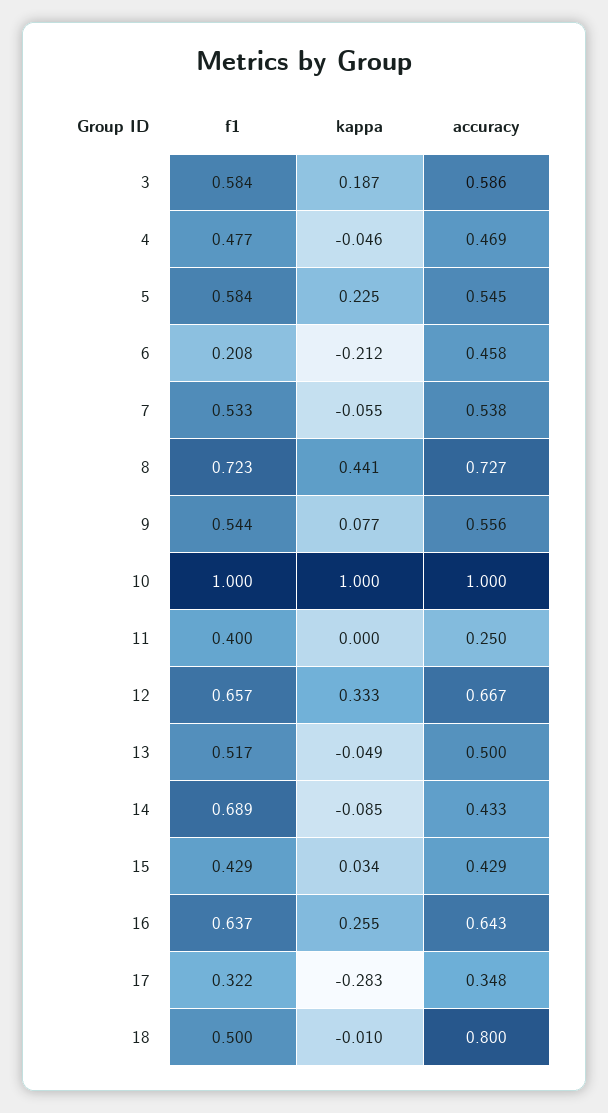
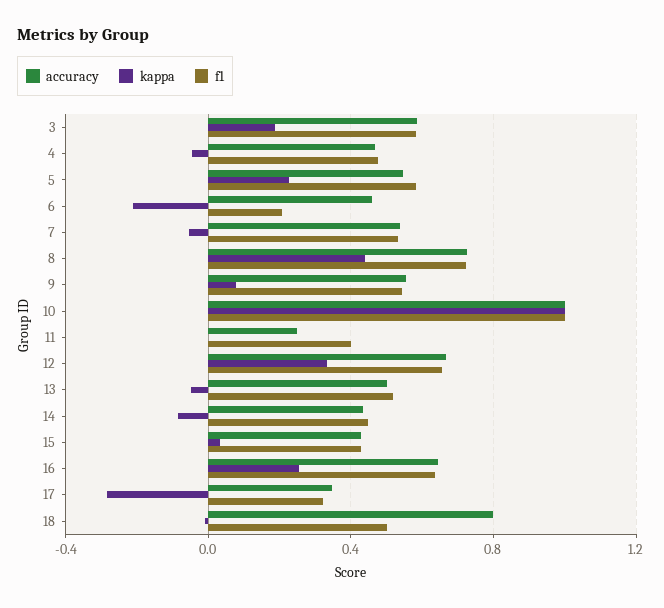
  {
    "f1": {
      "3": 0.584,
      "4": 0.477,
      "5": 0.584,
      "6": 0.208,
      "7": 0.533,
      "8": 0.723,
      "9": 0.544,
      "10": 1,
      "11": 0.4,
      "12": 0.657,
      "13": 0.517,
-     "14": 0.689,
+     "14": 0.45,
      "15": 0.429,
      "16": 0.637,
      "17": 0.322,
      "18": 0.5
    },
    "kappa": {
      "3": 0.187,
      "4": -0.046,
      "5": 0.225,
      "6": -0.212,
      "7": -0.055,
      "8": 0.441,
      "9": 0.077,
      "10": 1,
      "11": 0,
      "12": 0.333,
      "13": -0.049,
      "14": -0.085,
      "15": 0.034,
      "16": 0.255,
      "17": -0.283,
      "18": -0.01
    },
    "accuracy": {
      "3": 0.586,
      "4": 0.469,
      "5": 0.545,
      "6": 0.458,
      "7": 0.538,
      "8": 0.727,
      "9": 0.556,
      "10": 1,
      "11": 0.25,
      "12": 0.667,
      "13": 0.5,
      "14": 0.433,
      "15": 0.429,
      "16": 0.643,
      "17": 0.348,
      "18": 0.8
    }
  }

